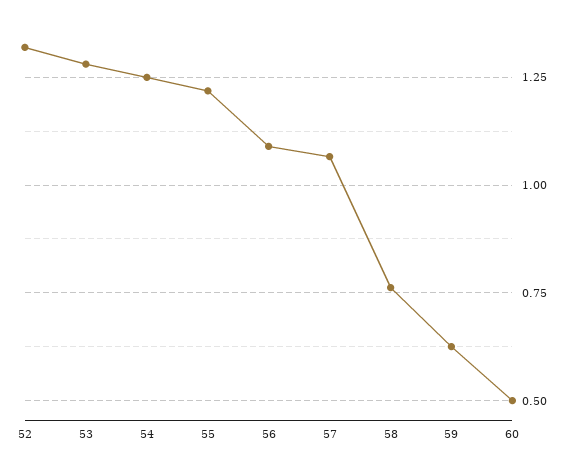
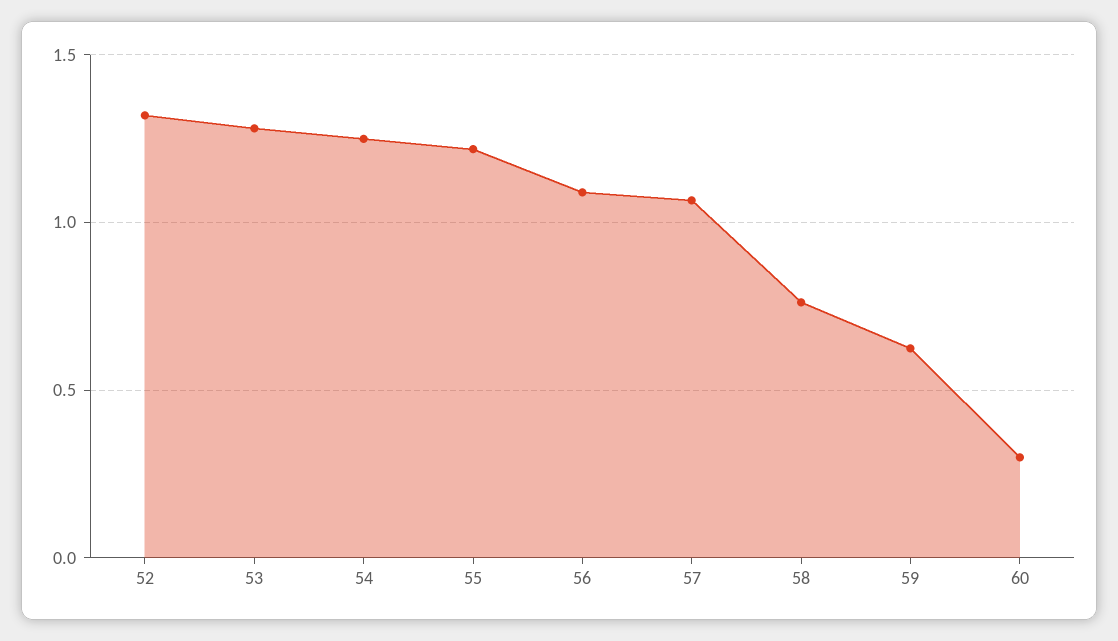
  {
    "52": 1.325,
    "53": 1.275,
    "54": 1.25,
    "55": 1.225,
    "56": 1.1,
    "57": 1.075,
    "58": 0.75,
    "59": 0.625,
-   "60": 0.5
+   "60": 0.3
  }

